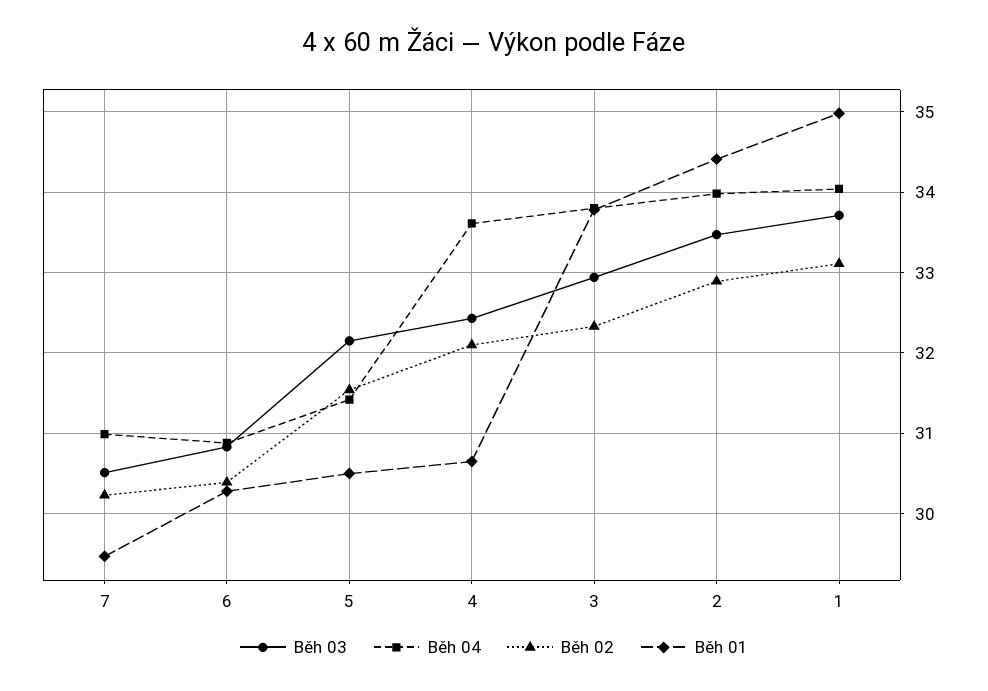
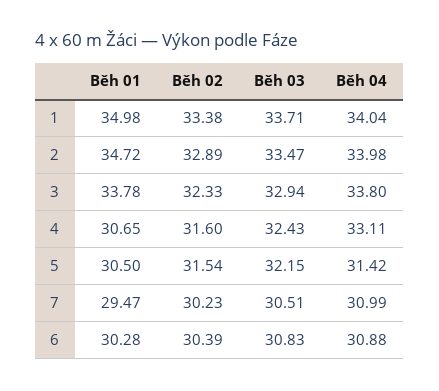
  {
    "Běh 03": {
      "7": 30.51,
      "6": 30.83,
      "5": 32.15,
      "4": 32.43,
      "3": 32.94,
      "2": 33.47,
      "1": 33.71
    },
    "Běh 04": {
      "7": 30.99,
      "6": 30.88,
      "5": 31.42,
-     "4": 33.6,
+     "4": 33.11,
      "3": 33.8,
      "2": 33.98,
      "1": 34.04
    },
    "Běh 02": {
      "7": 30.23,
      "6": 30.39,
      "5": 31.54,
-     "4": 32.1,
+     "4": 31.6,
      "3": 32.33,
      "2": 32.89,
-     "1": 33.1
+     "1": 33.38
    },
    "Běh 01": {
      "7": 29.47,
      "6": 30.28,
      "5": 30.5,
      "4": 30.65,
      "3": 33.78,
-     "2": 34.4,
+     "2": 34.72,
      "1": 34.98
    }
  }

